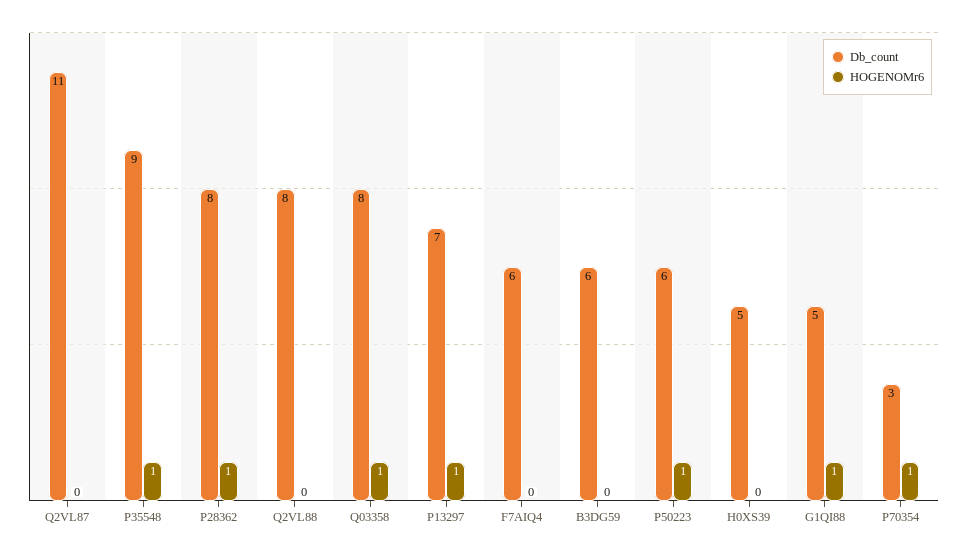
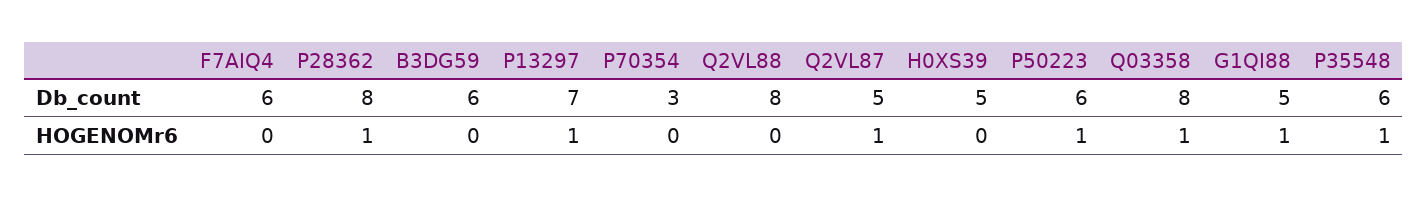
  {
    "Db_count": {
-     "Q2VL87": 11,
+     "Q2VL87": 5,
-     "P35548": 9,
+     "P35548": 6,
      "P28362": 8,
      "Q2VL88": 8,
      "Q03358": 8,
      "P13297": 7,
      "F7AIQ4": 6,
      "B3DG59": 6,
      "P50223": 6,
      "H0XS39": 5,
      "G1QI88": 5,
      "P70354": 3
    },
    "HOGENOMr6": {
-     "Q2VL87": 0,
+     "Q2VL87": 1,
      "P35548": 1,
      "P28362": 1,
      "Q2VL88": 0,
      "Q03358": 1,
      "P13297": 1,
      "F7AIQ4": 0,
      "B3DG59": 0,
      "P50223": 1,
      "H0XS39": 0,
      "G1QI88": 1,
-     "P70354": 1
+     "P70354": 0
    }
  }

